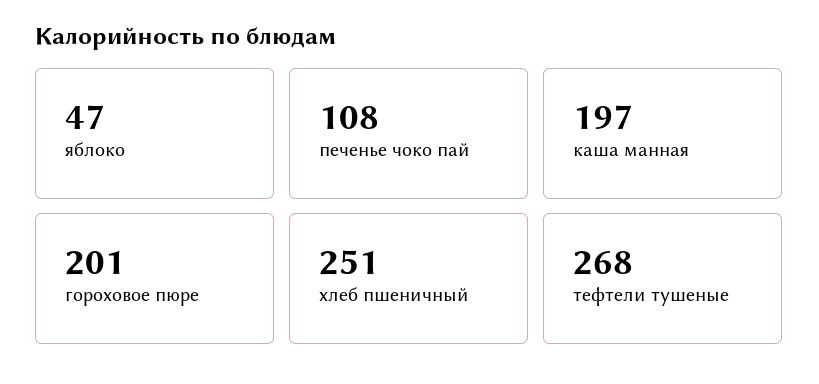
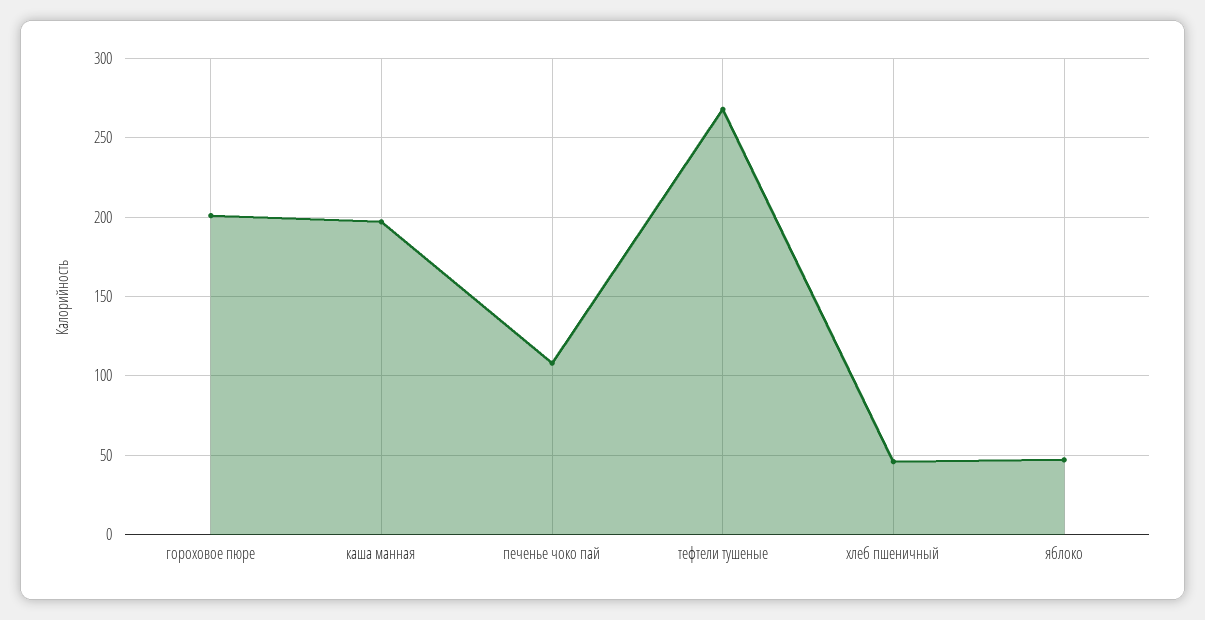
  {
    "яблоко": 47,
    "печенье чоко пай": 108,
    "каша манная": 197,
    "гороховое пюре": 201,
-   "хлеб пшеничный": 251,
+   "хлеб пшеничный": 45,
    "тефтели тушеные": 268
  }

